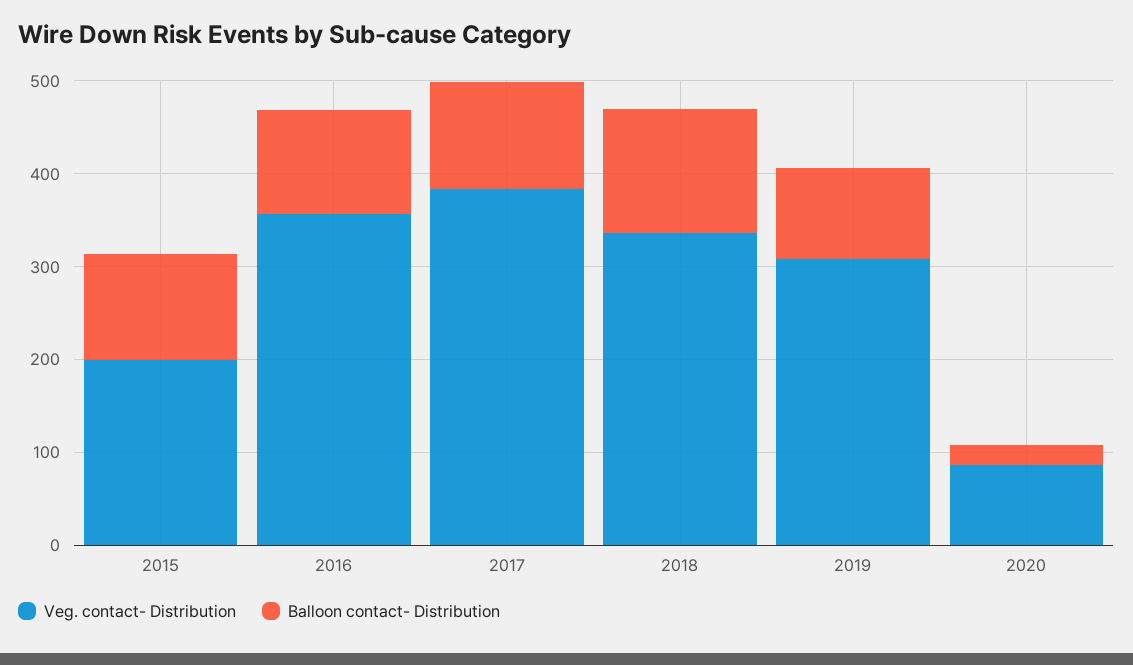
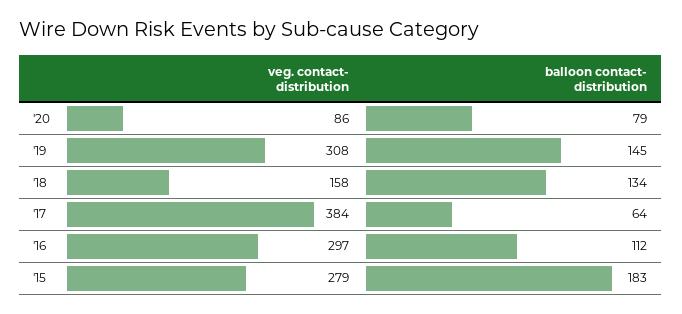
  {
    "Veg. contact- Distribution": {
-     "2015": 200,
+     "2015": 279,
-     "2016": 360,
+     "2016": 297,
      "2017": 384,
-     "2018": 340,
+     "2018": 158,
      "2019": 308,
      "2020": 86
    },
    "Balloon contact- Distribution": {
-     "2015": 120,
+     "2015": 183,
      "2016": 112,
-     "2017": 120,
+     "2017": 64,
      "2018": 134,
-     "2019": 100,
+     "2019": 145,
-     "2020": 20
+     "2020": 79
    }
  }

